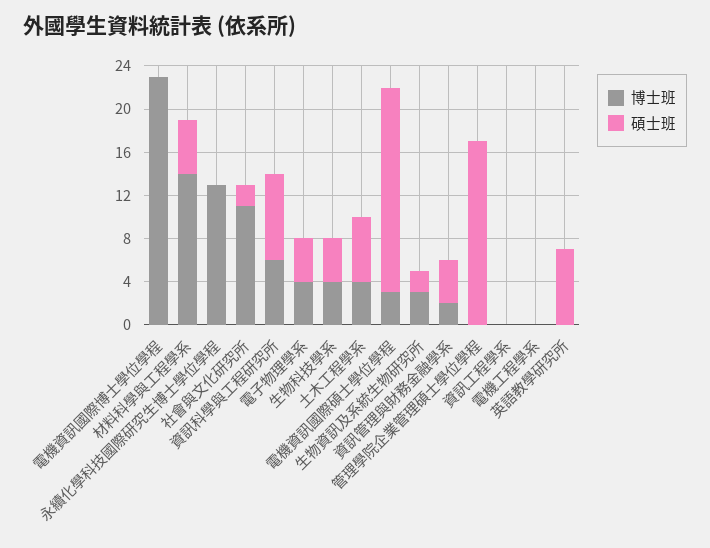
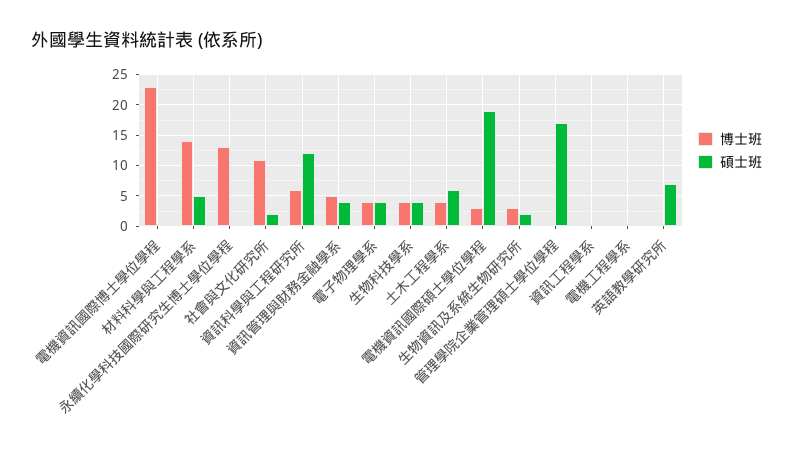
  {
    "博士班": {
      "電機資訊國際博士學位學程": 23,
      "材料科學與工程學系": 14,
      "永續化學科技國際研究生博士學位學程": 13,
      "社會與文化研究所": 11,
      "資訊科學與工程研究所": 6,
      "電子物理學系": 4,
      "生物科技學系": 4,
      "土木工程學系": 4,
      "電機資訊國際碩士學位學程": 3,
      "生物資訊及系統生物研究所": 3,
-     "資訊管理與財務金融學系": 2,
+     "資訊管理與財務金融學系": 5,
      "管理學院企業管理碩士學位學程": 0,
      "資訊工程學系": 0,
      "電機工程學系": 0,
      "英語教學研究所": 0
    },
    "碩士班": {
      "電機資訊國際博士學位學程": 0,
      "材料科學與工程學系": 5,
      "永續化學科技國際研究生博士學位學程": 0,
      "社會與文化研究所": 2,
-     "資訊科學與工程研究所": 8,
+     "資訊科學與工程研究所": 12,
      "電子物理學系": 4,
      "生物科技學系": 4,
      "土木工程學系": 6,
      "電機資訊國際碩士學位學程": 19,
      "生物資訊及系統生物研究所": 2,
      "資訊管理與財務金融學系": 4,
      "管理學院企業管理碩士學位學程": 17,
      "資訊工程學系": 0,
      "電機工程學系": 0,
      "英語教學研究所": 7
    }
  }

